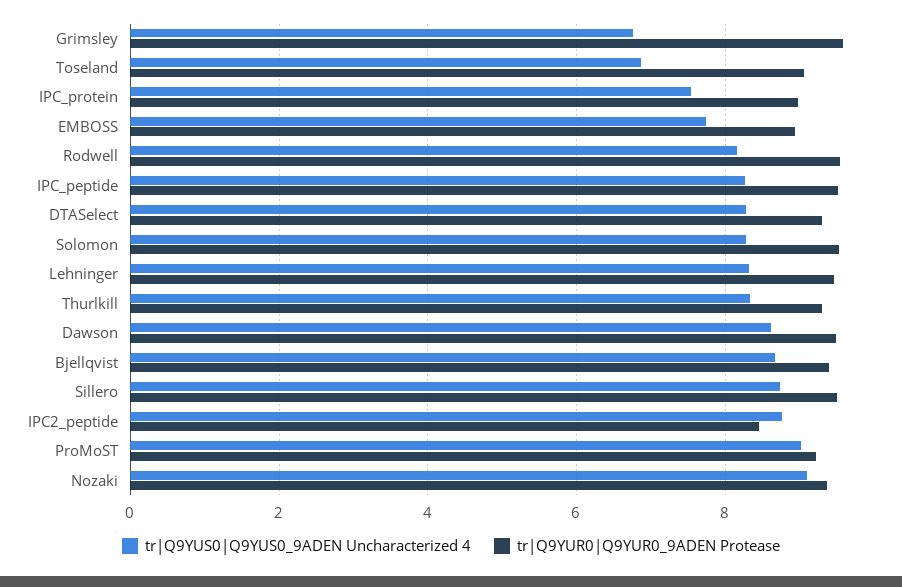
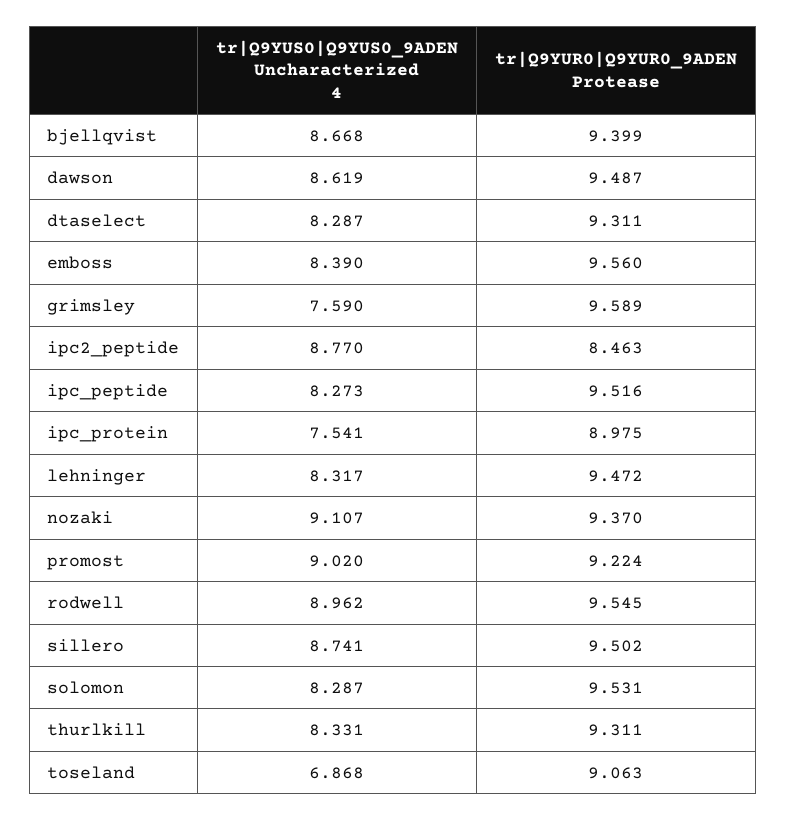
  {
    "tr|Q9YUS0|Q9YUS0_9ADEN Uncharacterized 4": {
-     "Grimsley": 6.8,
+     "Grimsley": 7.59,
      "Toseland": 6.868,
      "IPC_protein": 7.541,
-     "EMBOSS": 7.8,
+     "EMBOSS": 8.39,
-     "Rodwell": 8.2,
+     "Rodwell": 8.962,
      "IPC_peptide": 8.273,
      "DTASelect": 8.287,
      "Solomon": 8.287,
      "Lehninger": 8.317,
      "Thurlkill": 8.331,
      "Dawson": 8.619,
      "Bjellqvist": 8.668,
      "Sillero": 8.741,
      "IPC2_peptide": 8.77,
      "ProMoST": 9.02,
      "Nozaki": 9.107
    },
    "tr|Q9YUR0|Q9YUR0_9ADEN Protease": {
      "Grimsley": 9.589,
      "Toseland": 9.063,
      "IPC_protein": 8.975,
-     "EMBOSS": 9,
+     "EMBOSS": 9.56,
      "Rodwell": 9.545,
      "IPC_peptide": 9.516,
      "DTASelect": 9.311,
      "Solomon": 9.531,
      "Lehninger": 9.472,
      "Thurlkill": 9.311,
      "Dawson": 9.487,
      "Bjellqvist": 9.399,
      "Sillero": 9.502,
      "IPC2_peptide": 8.463,
      "ProMoST": 9.224,
      "Nozaki": 9.37
    }
  }

